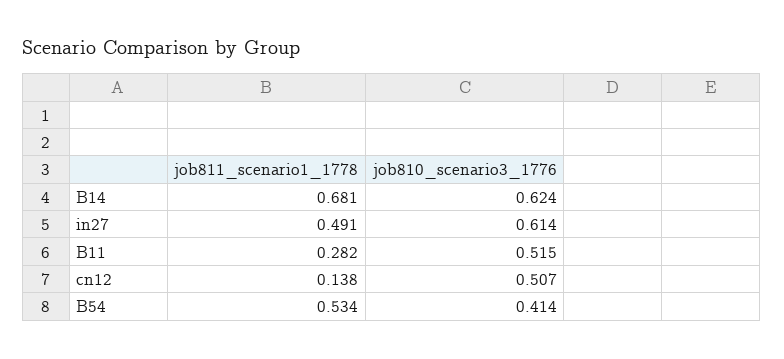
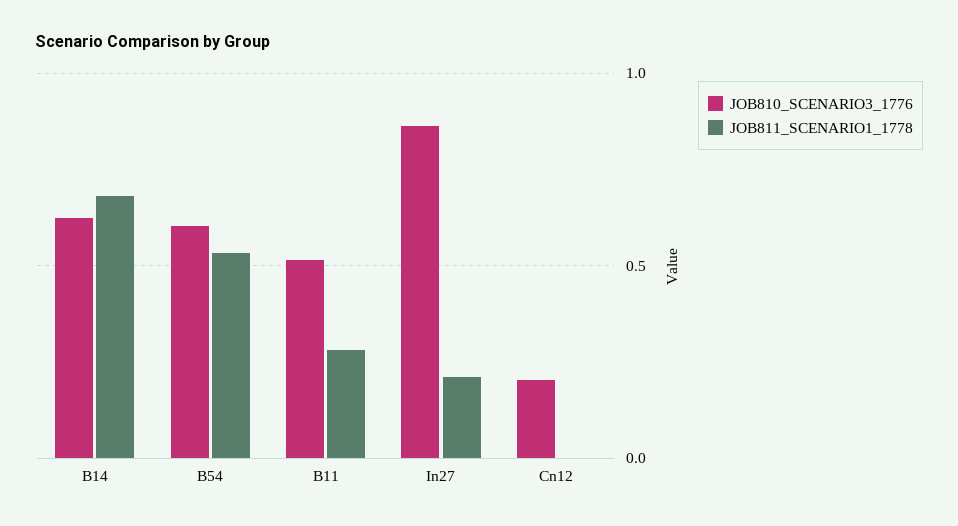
  {
    "job811_scenario1_1778": {
      "B14": 0.681,
-     "in27": 0.491,
+     "in27": 0.2,
      "B11": 0.282,
-     "cn12": 0.138,
+     "cn12": 0,
      "B54": 0.534
    },
    "job810_scenario3_1776": {
      "B14": 0.624,
-     "in27": 0.614,
+     "in27": 0.85,
      "B11": 0.515,
-     "cn12": 0.507,
+     "cn12": 0.2,
-     "B54": 0.414
+     "B54": 0.6
    }
  }

